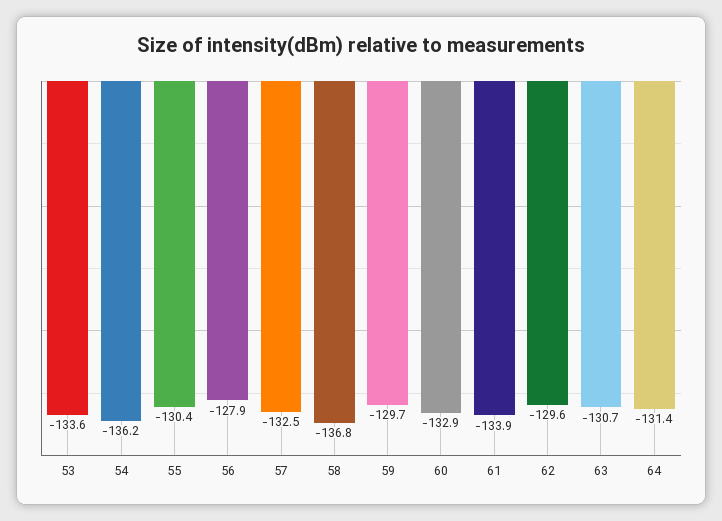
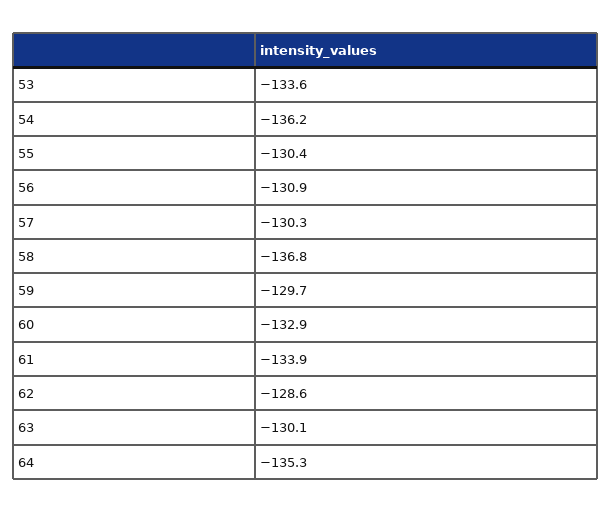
  {
    "53": -133.6,
    "54": -136.2,
    "55": -130.4,
-   "56": -127.9,
+   "56": -130.9,
-   "57": -132.5,
+   "57": -130.3,
    "58": -136.8,
    "59": -129.7,
    "60": -132.9,
    "61": -133.9,
-   "62": -129.6,
+   "62": -128.6,
-   "63": -130.7,
+   "63": -130.1,
-   "64": -131.4
+   "64": -135.3
  }

